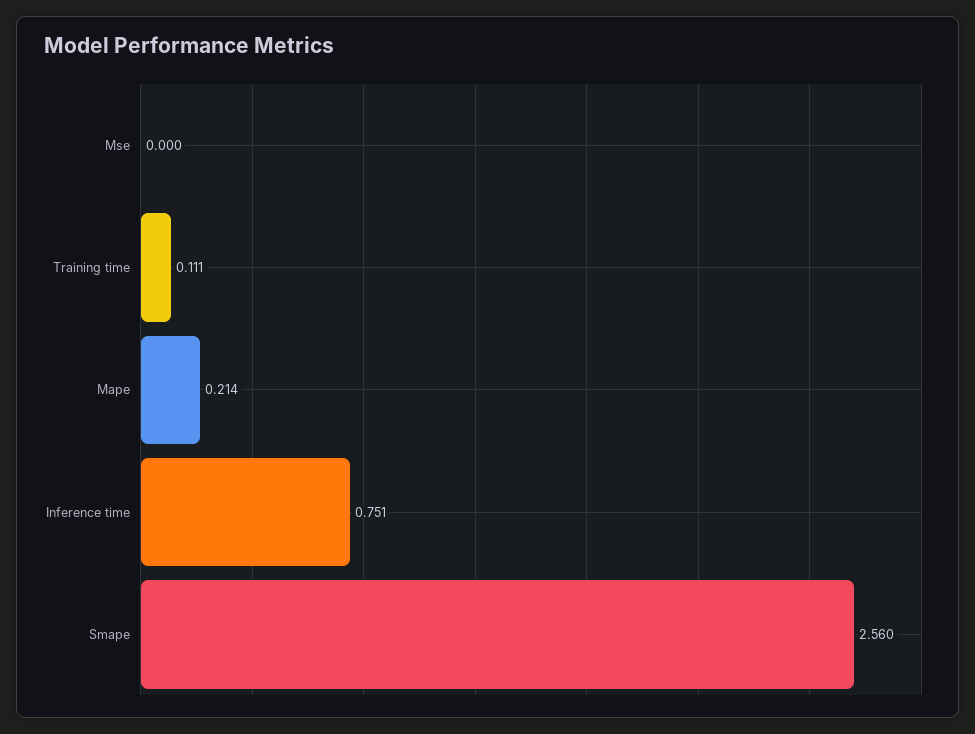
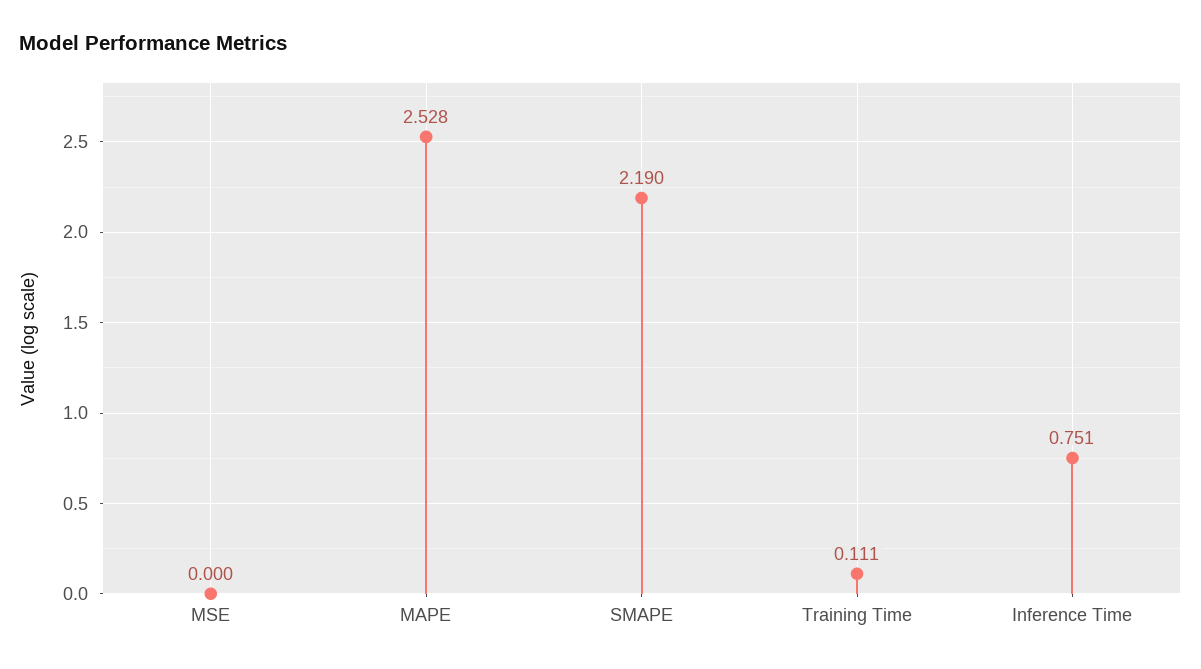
  {
    "Mse": 0,
    "Training time": 0.111,
-   "Mape": 0.214,
+   "Mape": 2.528,
    "Inference time": 0.751,
-   "Smape": 2.56
+   "Smape": 2.19
  }

